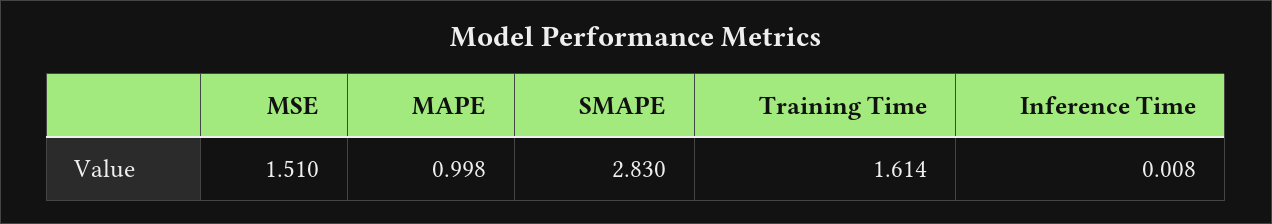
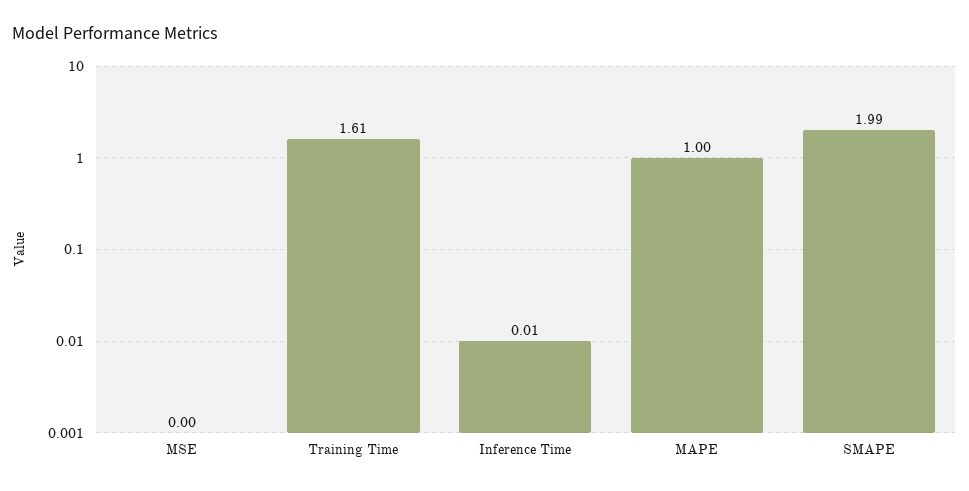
  {
-   "MSE": 1.51,
+   "MSE": 0,
    "MAPE": 0.998,
-   "SMAPE": 2.83,
+   "SMAPE": 1.99,
    "Training Time": 1.614,
    "Inference Time": 0.008
  }

